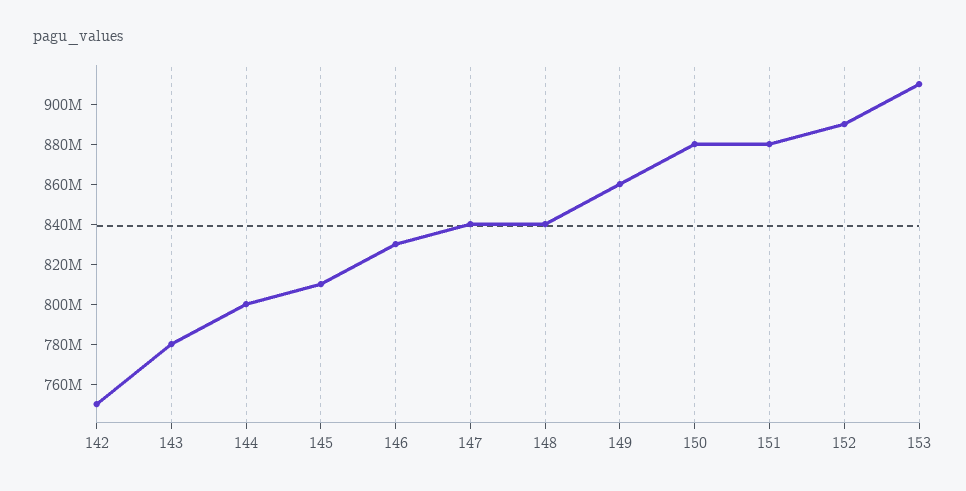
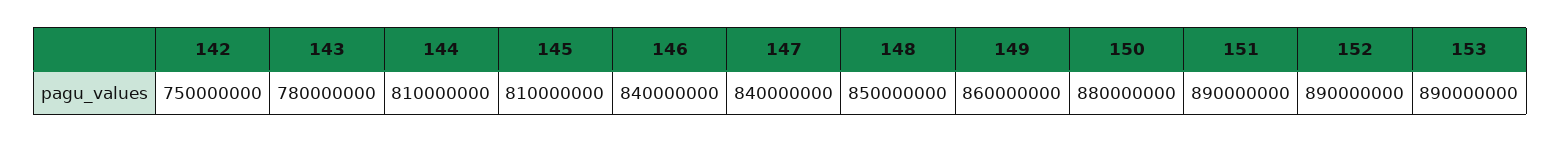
  {
    "142": 750000000,
    "143": 780000000,
-   "144": 800000000,
+   "144": 810000000,
    "145": 810000000,
-   "146": 830000000,
+   "146": 840000000,
    "147": 840000000,
-   "148": 840000000,
+   "148": 850000000,
    "149": 860000000,
    "150": 880000000,
-   "151": 880000000,
+   "151": 890000000,
    "152": 890000000,
-   "153": 910000000
+   "153": 890000000
  }

